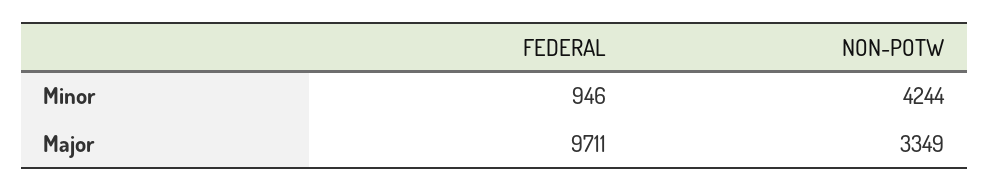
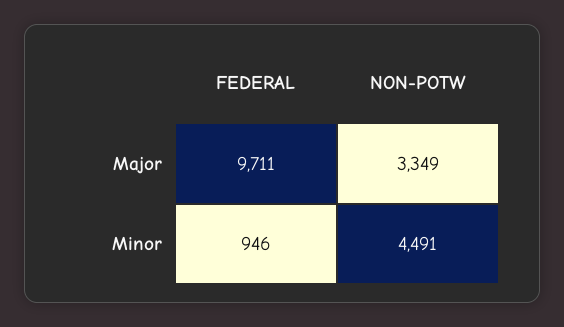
  {
    "FEDERAL": {
      "Minor": 946,
      "Major": 9711
    },
    "NON-POTW": {
-     "Minor": 4244,
+     "Minor": 4491,
      "Major": 3349
    }
  }

